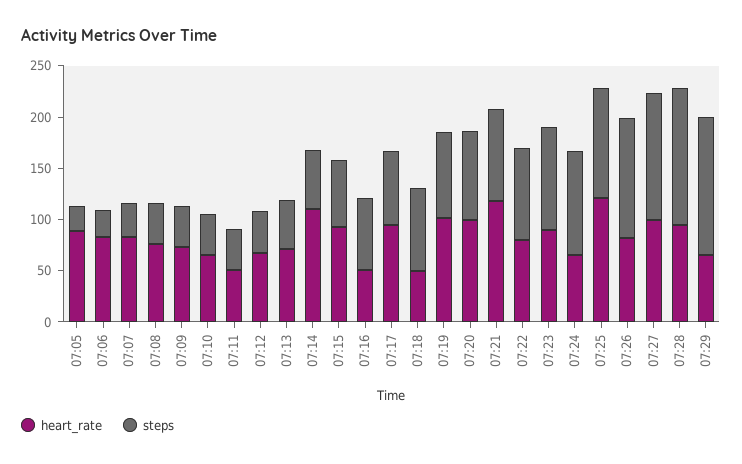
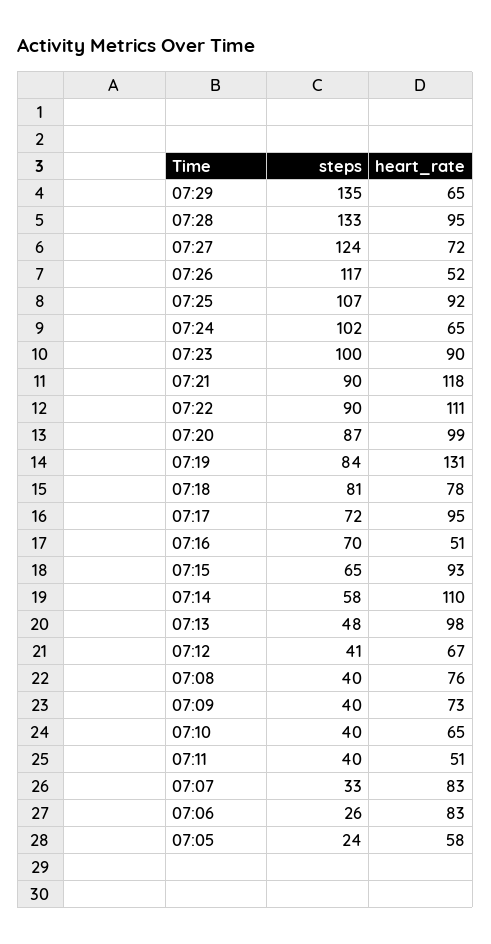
  {
    "heart_rate": {
-     "07:05": 90,
+     "07:05": 58,
      "07:06": 83,
      "07:07": 83,
      "07:08": 76,
      "07:09": 73,
      "07:10": 65,
      "07:11": 51,
      "07:12": 67,
-     "07:13": 70,
+     "07:13": 98,
      "07:14": 110,
      "07:15": 93,
      "07:16": 51,
      "07:17": 95,
-     "07:18": 50,
+     "07:18": 78,
-     "07:19": 100,
+     "07:19": 131,
      "07:20": 99,
      "07:21": 118,
-     "07:22": 80,
+     "07:22": 111,
      "07:23": 90,
      "07:24": 65,
-     "07:25": 120,
+     "07:25": 92,
-     "07:26": 80,
+     "07:26": 52,
-     "07:27": 100,
+     "07:27": 72,
      "07:28": 95,
      "07:29": 65
    },
    "steps": {
      "07:05": 24,
      "07:06": 26,
      "07:07": 33,
      "07:08": 40,
      "07:09": 40,
      "07:10": 40,
      "07:11": 40,
      "07:12": 41,
      "07:13": 48,
      "07:14": 58,
      "07:15": 65,
      "07:16": 70,
      "07:17": 72,
      "07:18": 81,
      "07:19": 84,
      "07:20": 87,
      "07:21": 90,
      "07:22": 90,
      "07:23": 100,
      "07:24": 102,
      "07:25": 107,
      "07:26": 117,
      "07:27": 124,
      "07:28": 133,
      "07:29": 135
    }
  }

